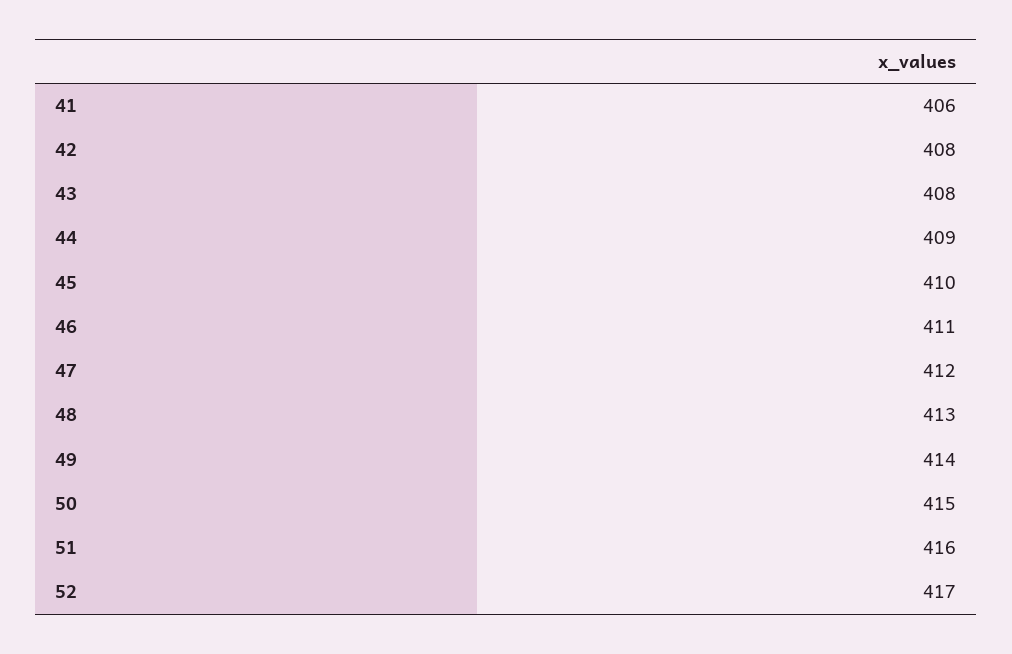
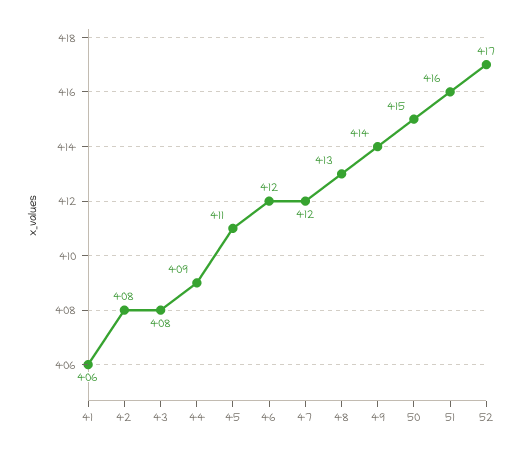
  {
    "41": 406,
    "42": 408,
    "43": 408,
    "44": 409,
-   "45": 410,
+   "45": 411,
-   "46": 411,
+   "46": 412,
    "47": 412,
    "48": 413,
    "49": 414,
    "50": 415,
    "51": 416,
    "52": 417
  }

